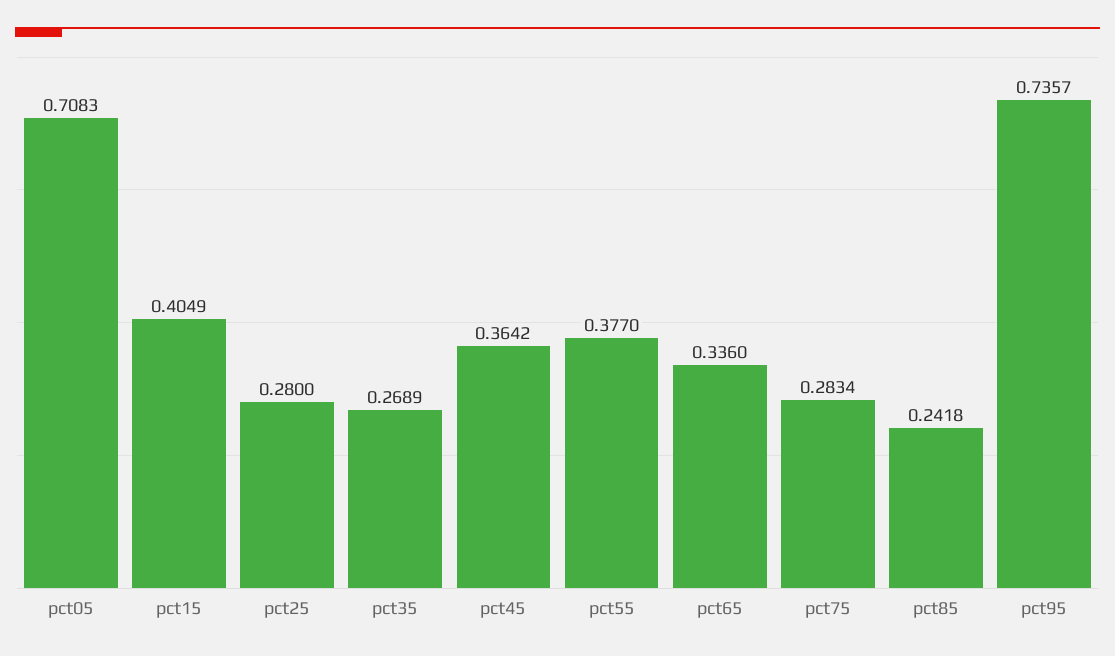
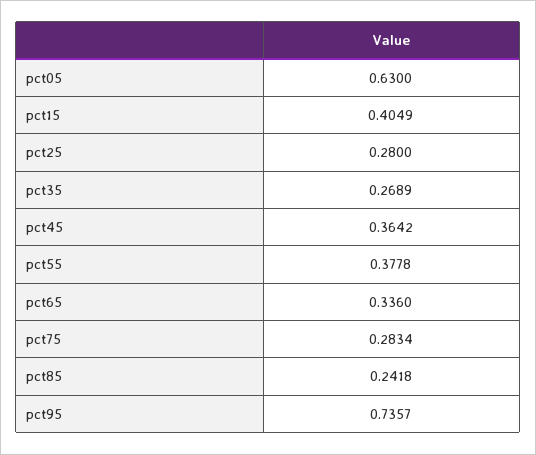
  {
-   "pct05": 0.7083,
+   "pct05": 0.63,
    "pct15": 0.4049,
    "pct25": 0.28,
    "pct35": 0.2689,
    "pct45": 0.3642,
-   "pct55": 0.377,
+   "pct55": 0.3778,
    "pct65": 0.336,
    "pct75": 0.2834,
    "pct85": 0.2418,
    "pct95": 0.7357
  }

